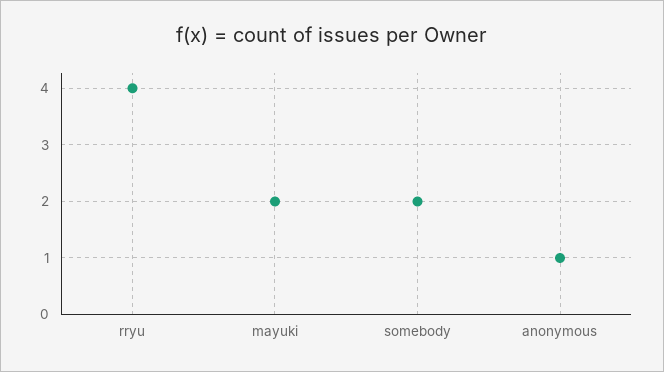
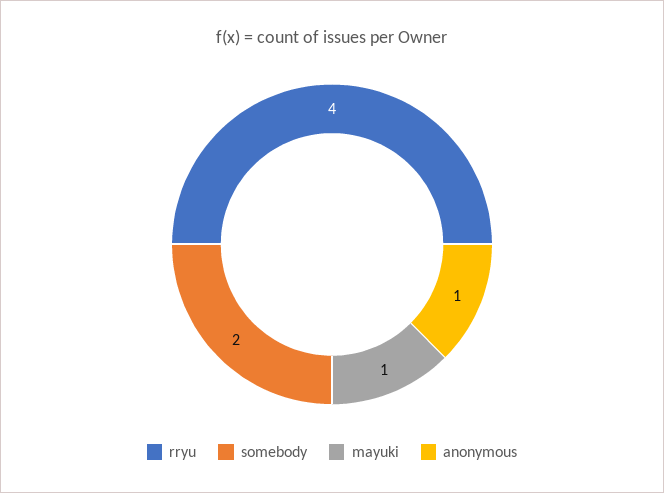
  {
    "rryu": 4,
-   "mayuki": 2,
+   "mayuki": 1,
    "somebody": 2,
    "anonymous": 1
  }

